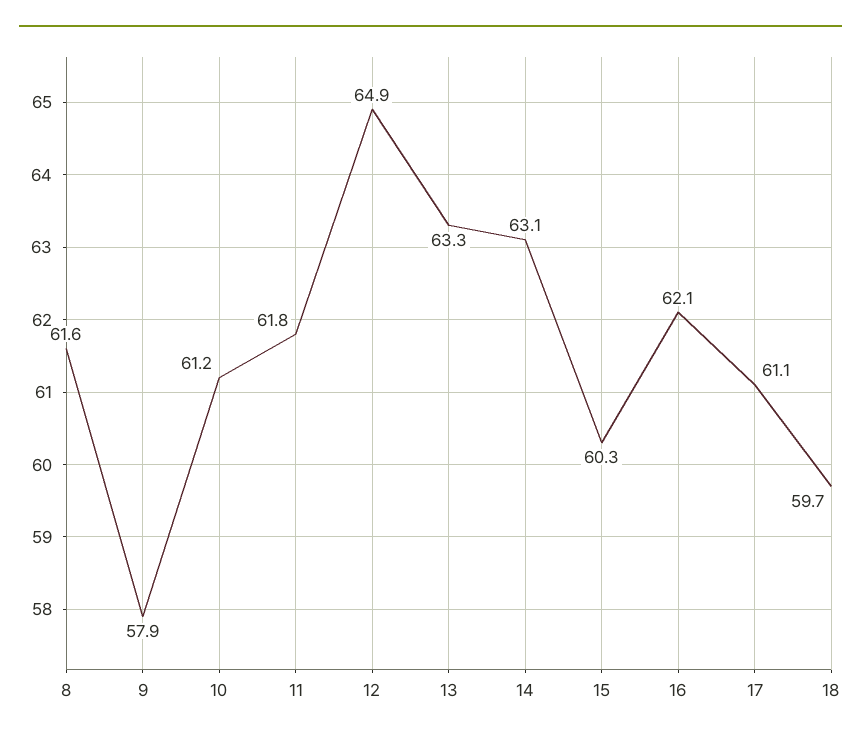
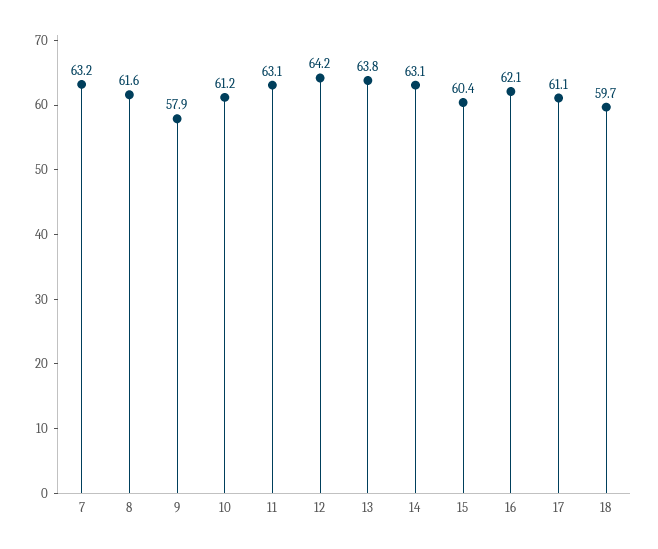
  {
    "8": 61.6,
    "9": 57.9,
    "10": 61.2,
-   "11": 61.8,
+   "11": 63.1,
-   "12": 64.9,
+   "12": 64.2,
-   "13": 63.3,
+   "13": 63.8,
    "14": 63.1,
-   "15": 60.3,
+   "15": 60.4,
    "16": 62.1,
    "17": 61.1,
-   "18": 59.7
+   "18": 59.7,
+   "7": 63.2
  }

